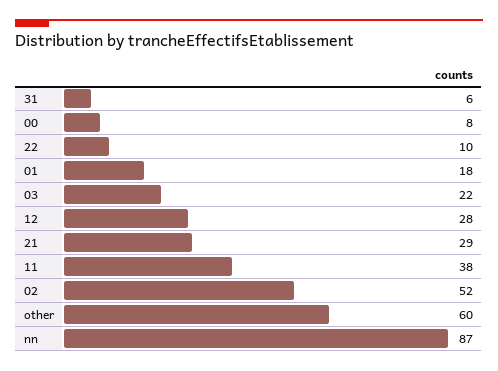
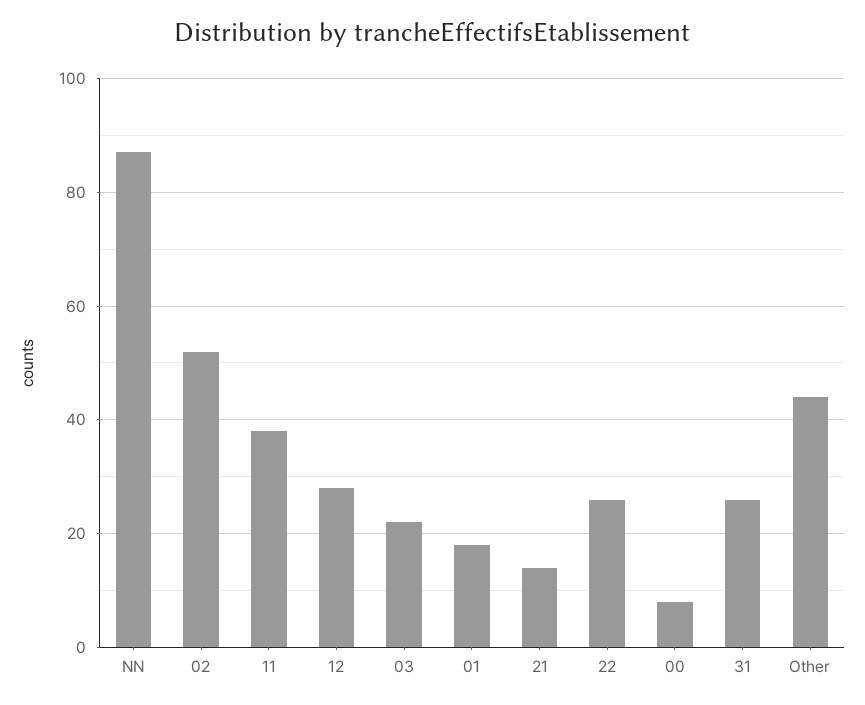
  {
-   "31": 6,
+   "31": 25,
    "00": 8,
-   "22": 10,
+   "22": 25,
    "01": 18,
    "03": 22,
    "12": 28,
-   "21": 29,
+   "21": 15,
    "11": 38,
    "02": 52,
-   "other": 60,
+   "other": 45,
    "nn": 87
  }

